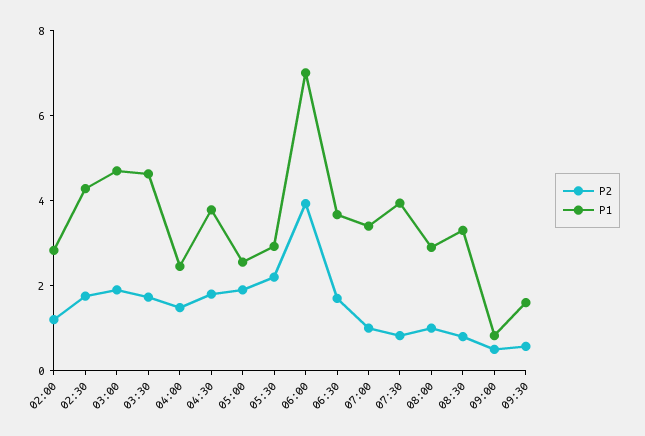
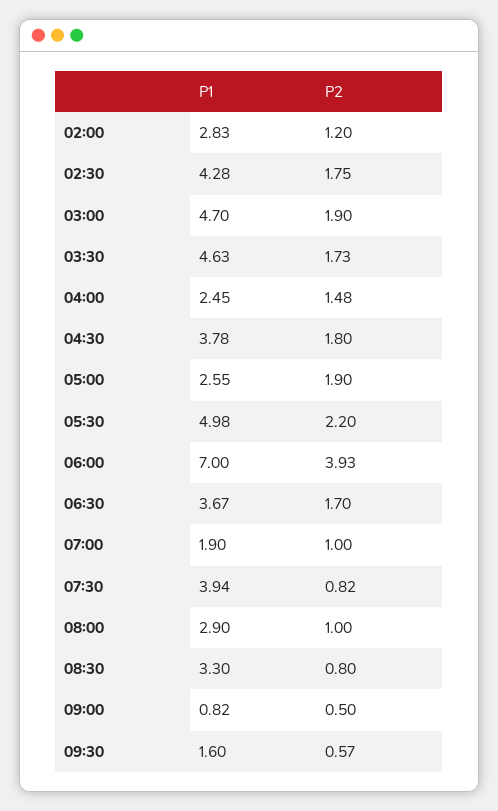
  {
    "P2": {
      "02:00": 1.2,
      "02:30": 1.75,
      "03:00": 1.9,
      "03:30": 1.73,
      "04:00": 1.48,
      "04:30": 1.8,
      "05:00": 1.9,
      "05:30": 2.2,
      "06:00": 3.93,
      "06:30": 1.7,
      "07:00": 1,
      "07:30": 0.82,
      "08:00": 1,
      "08:30": 0.8,
      "09:00": 0.5,
      "09:30": 0.57
    },
    "P1": {
      "02:00": 2.83,
      "02:30": 4.28,
      "03:00": 4.7,
      "03:30": 4.63,
      "04:00": 2.45,
      "04:30": 3.78,
      "05:00": 2.55,
-     "05:30": 3,
+     "05:30": 4.98,
      "06:00": 7,
      "06:30": 3.67,
-     "07:00": 3.5,
+     "07:00": 1.9,
      "07:30": 3.94,
      "08:00": 2.9,
      "08:30": 3.3,
      "09:00": 0.82,
      "09:30": 1.6
    }
  }

